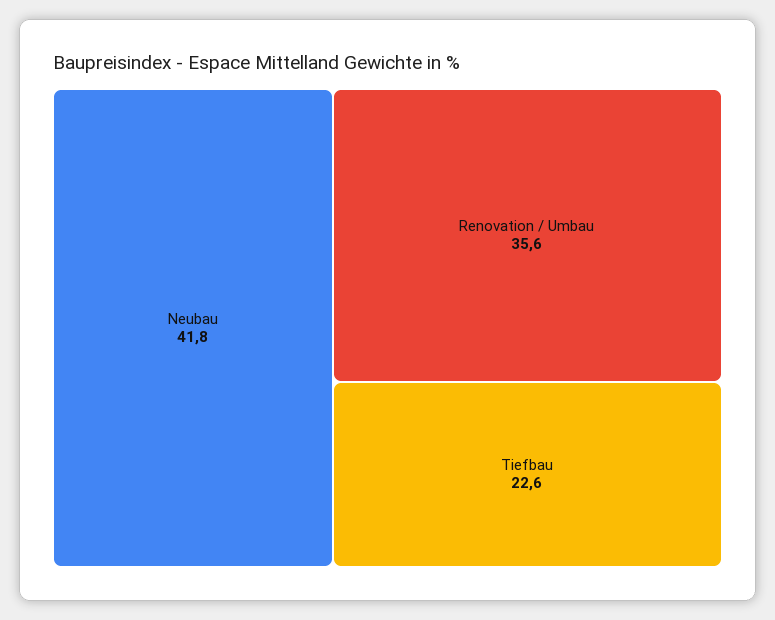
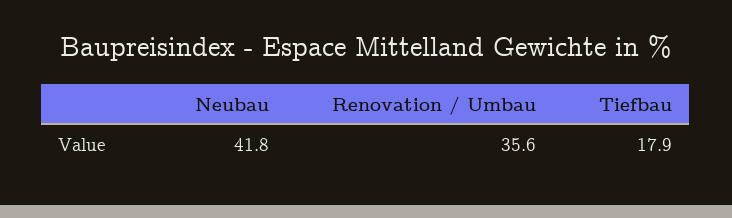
  {
    "Neubau": 41.8,
    "Renovation / Umbau": 35.6,
-   "Tiefbau": 22.6
+   "Tiefbau": 17.9
  }

